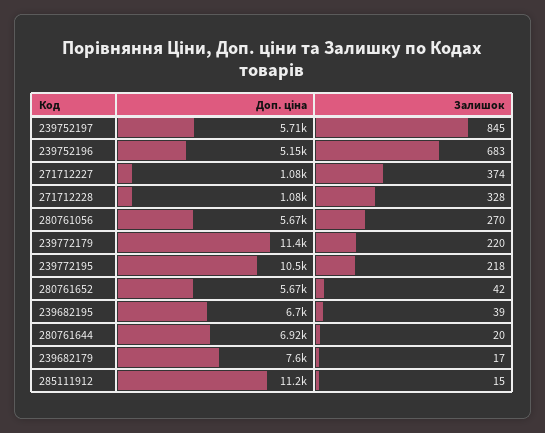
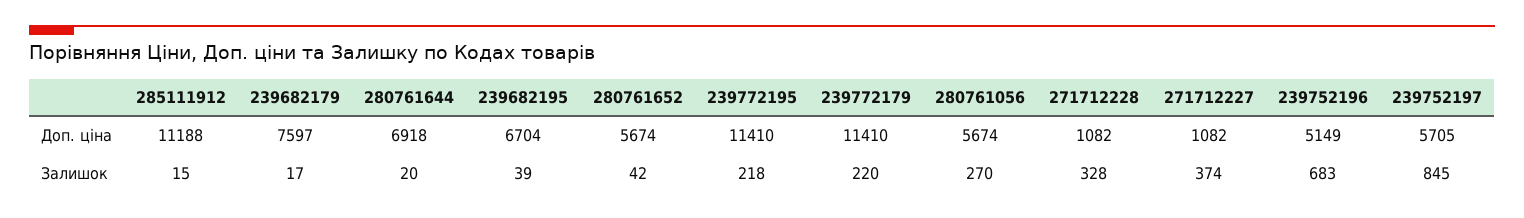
  {
    "Доп. ціна": {
      "239752197": 5705,
      "239752196": 5149,
      "271712227": 1082,
      "271712228": 1082,
      "280761056": 5674,
      "239772179": 11410,
-     "239772195": 10500,
+     "239772195": 11410,
      "280761652": 5674,
      "239682195": 6704,
      "280761644": 6918,
      "239682179": 7597,
      "285111912": 11188
    },
    "Залишок": {
      "239752197": 845,
      "239752196": 683,
      "271712227": 374,
      "271712228": 328,
      "280761056": 270,
      "239772179": 220,
      "239772195": 218,
      "280761652": 42,
      "239682195": 39,
      "280761644": 20,
      "239682179": 17,
      "285111912": 15
    }
  }

